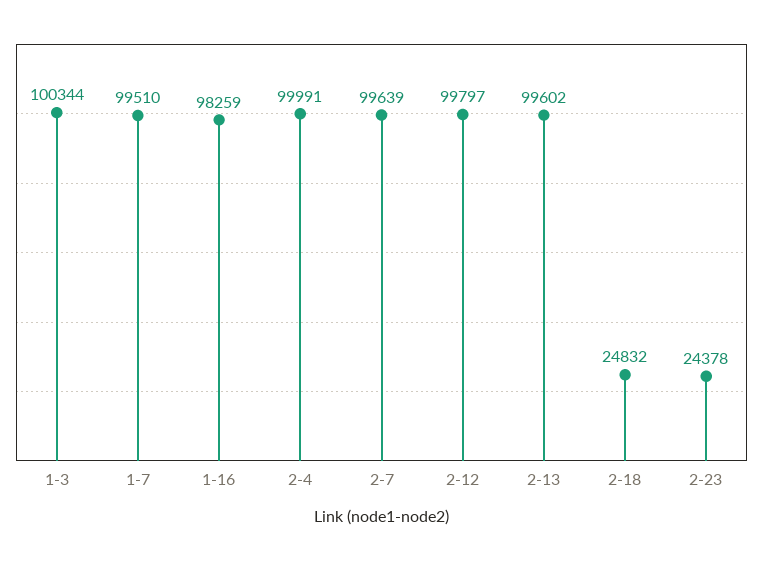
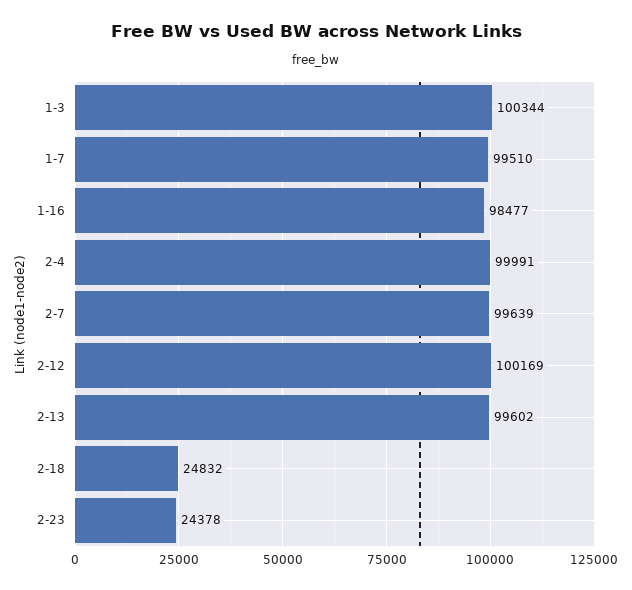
  {
    "1-3": 100344,
    "1-7": 99510,
-   "1-16": 98259,
+   "1-16": 98477,
    "2-4": 99991,
    "2-7": 99639,
-   "2-12": 99797,
+   "2-12": 100169,
    "2-13": 99602,
    "2-18": 24832,
    "2-23": 24378
  }

